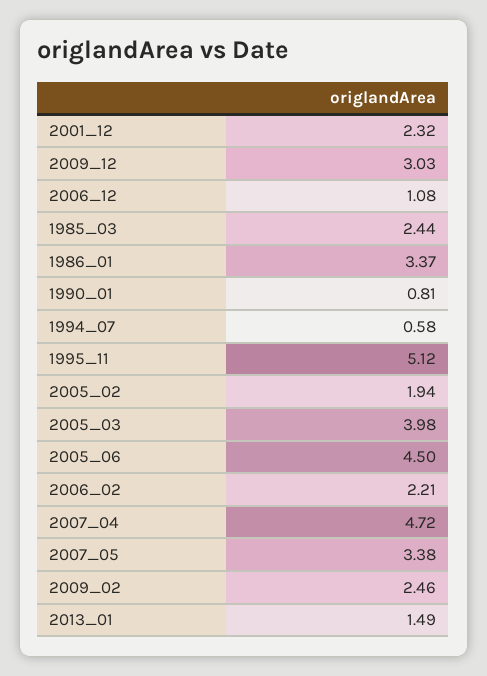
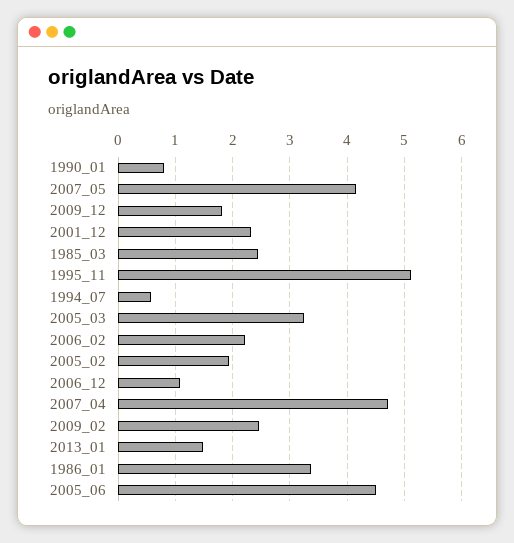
  {
    "2001_12": 2.32,
-   "2009_12": 3.03,
+   "2009_12": 1.8,
    "2006_12": 1.08,
    "1985_03": 2.44,
    "1986_01": 3.37,
    "1990_01": 0.81,
    "1994_07": 0.58,
    "1995_11": 5.12,
    "2005_02": 1.94,
-   "2005_03": 3.98,
+   "2005_03": 3.2,
    "2005_06": 4.5,
    "2006_02": 2.21,
    "2007_04": 4.72,
-   "2007_05": 3.38,
+   "2007_05": 4.2,
    "2009_02": 2.46,
    "2013_01": 1.49
  }

